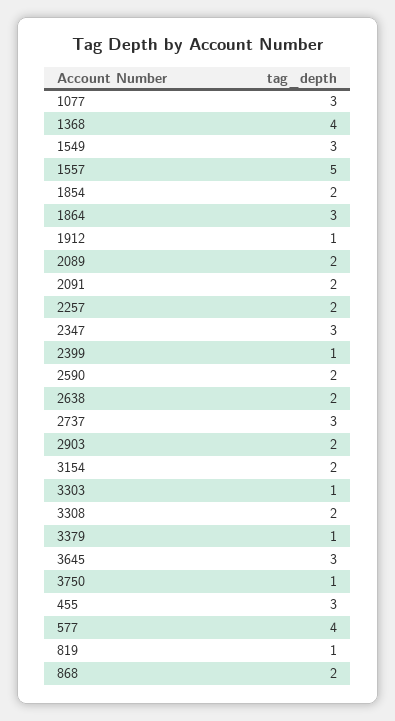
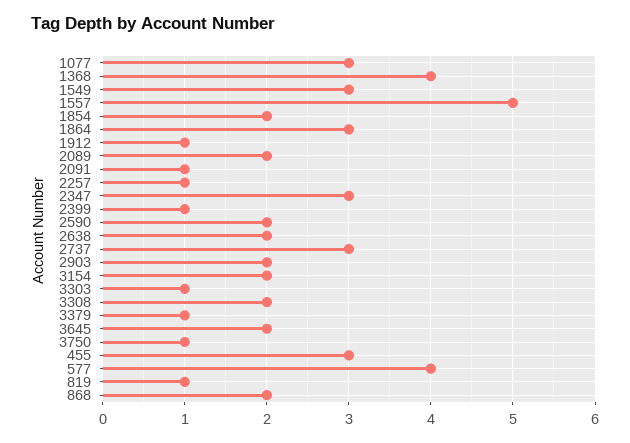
  {
    "1077": 3,
    "1368": 4,
    "1549": 3,
    "1557": 5,
    "1854": 2,
    "1864": 3,
    "1912": 1,
    "2089": 2,
-   "2091": 2,
+   "2091": 1,
-   "2257": 2,
+   "2257": 1,
    "2347": 3,
    "2399": 1,
    "2590": 2,
    "2638": 2,
    "2737": 3,
    "2903": 2,
    "3154": 2,
    "3303": 1,
    "3308": 2,
    "3379": 1,
-   "3645": 3,
+   "3645": 2,
    "3750": 1,
    "455": 3,
    "577": 4,
    "819": 1,
    "868": 2
  }

